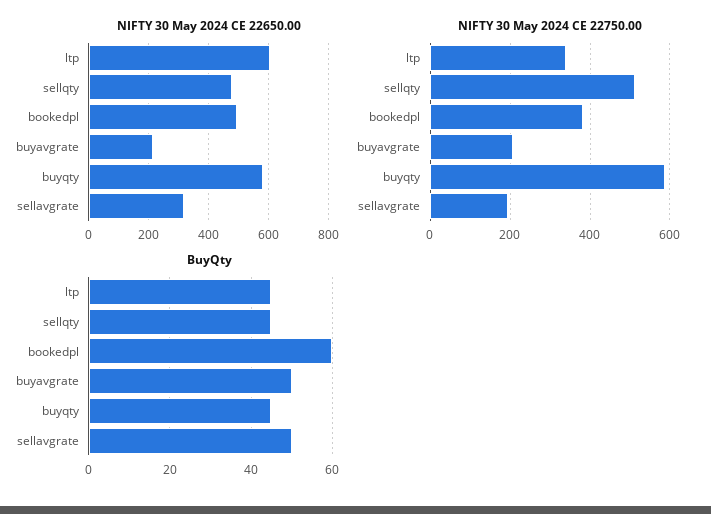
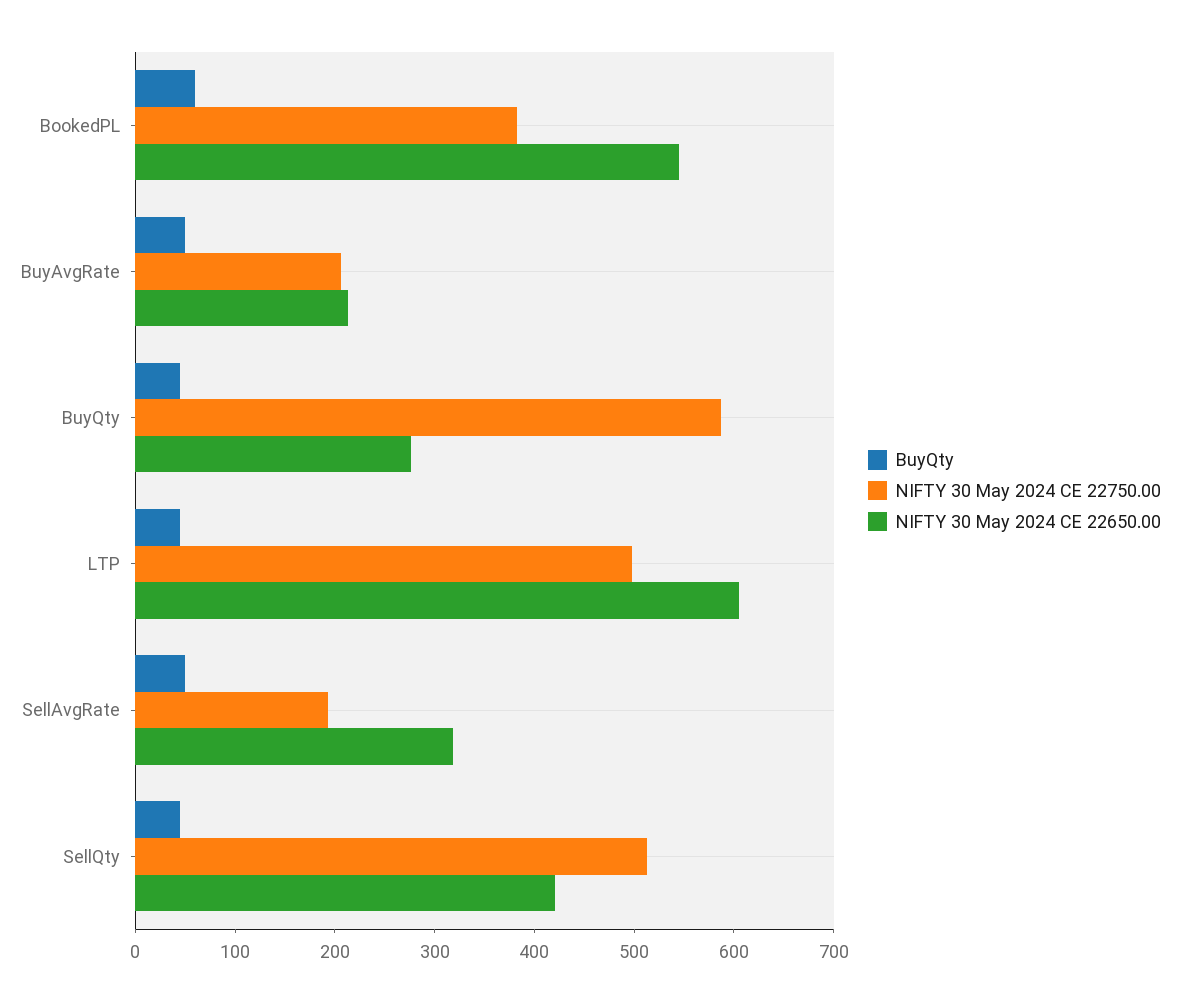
  {
    "NIFTY 30 May 2024 CE 22650.00": {
      "ltp": 600,
-     "sellqty": 475,
+     "sellqty": 420,
-     "bookedpl": 500,
+     "bookedpl": 540,
      "buyavgrate": 220,
-     "buyqty": 575,
+     "buyqty": 280,
      "sellavgrate": 320
    },
    "NIFTY 30 May 2024 CE 22750.00": {
-     "ltp": 340,
+     "ltp": 500,
      "sellqty": 520,
      "bookedpl": 380,
      "buyavgrate": 200,
      "buyqty": 580,
      "sellavgrate": 200
    },
    "BuyQty": {
      "ltp": 45,
      "sellqty": 45,
      "bookedpl": 60,
      "buyavgrate": 50,
      "buyqty": 45,
      "sellavgrate": 50
    }
  }

